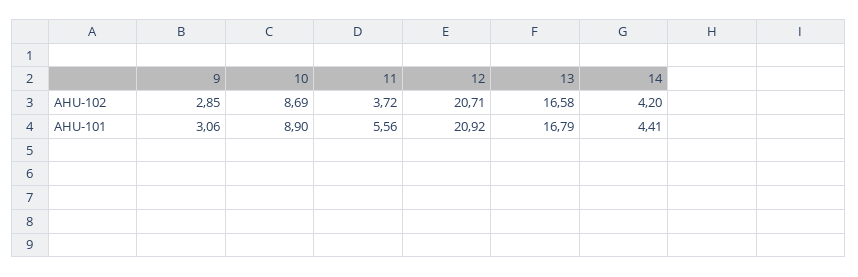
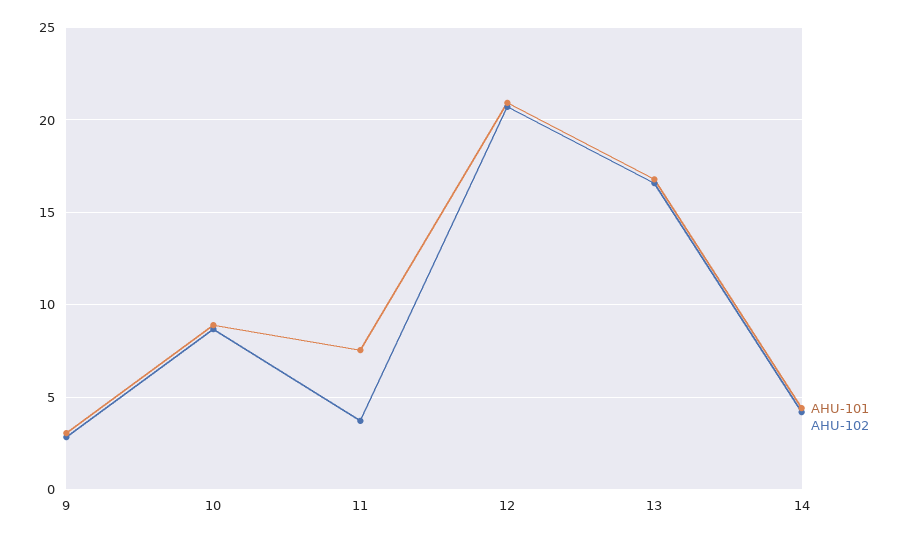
  {
    "AHU-102": {
      "9": 2.85,
      "10": 8.69,
      "11": 3.72,
      "12": 20.71,
      "13": 16.58,
      "14": 4.2
    },
    "AHU-101": {
      "9": 3.06,
      "10": 8.9,
-     "11": 5.56,
+     "11": 7.5,
      "12": 20.92,
      "13": 16.79,
      "14": 4.41
    }
  }

